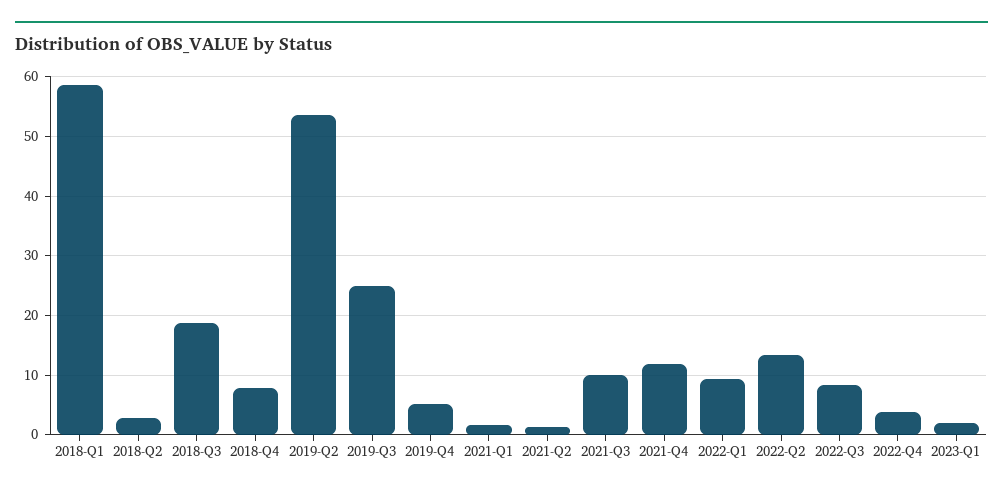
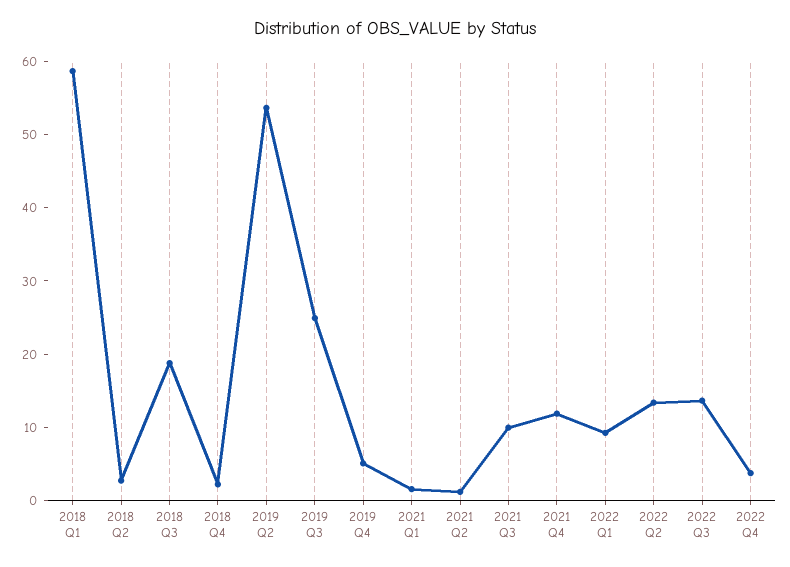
  {
    "2018-Q1": 58,
    "2018-Q2": 2,
    "2018-Q3": 18,
-   "2018-Q4": 8,
+   "2018-Q4": 2,
    "2019-Q2": 54,
    "2019-Q3": 24,
    "2019-Q4": 6,
    "2021-Q1": 2,
    "2021-Q2": 2,
    "2021-Q3": 10,
    "2021-Q4": 12,
    "2022-Q1": 10,
    "2022-Q2": 14,
-   "2022-Q3": 8,
+   "2022-Q3": 14,
-   "2022-Q4": 4,
+   "2022-Q4": 4
-   "2023-Q1": 2
  }

